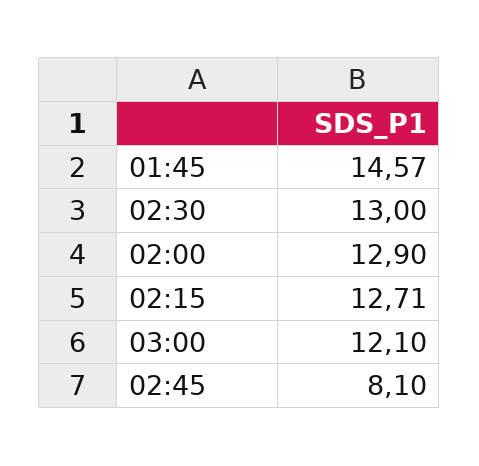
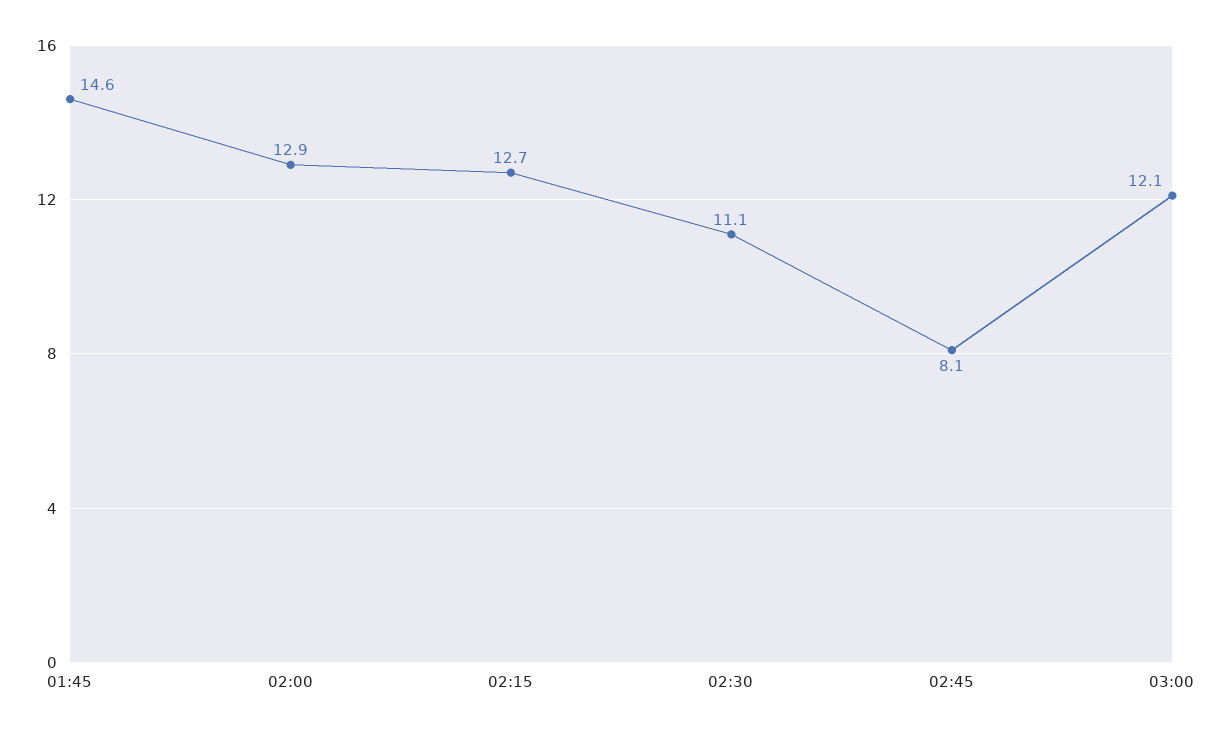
  {
    "01:45": 14.57,
-   "02:30": 13,
+   "02:30": 11.1,
    "02:00": 12.9,
    "02:15": 12.71,
    "03:00": 12.1,
    "02:45": 8.1
  }

